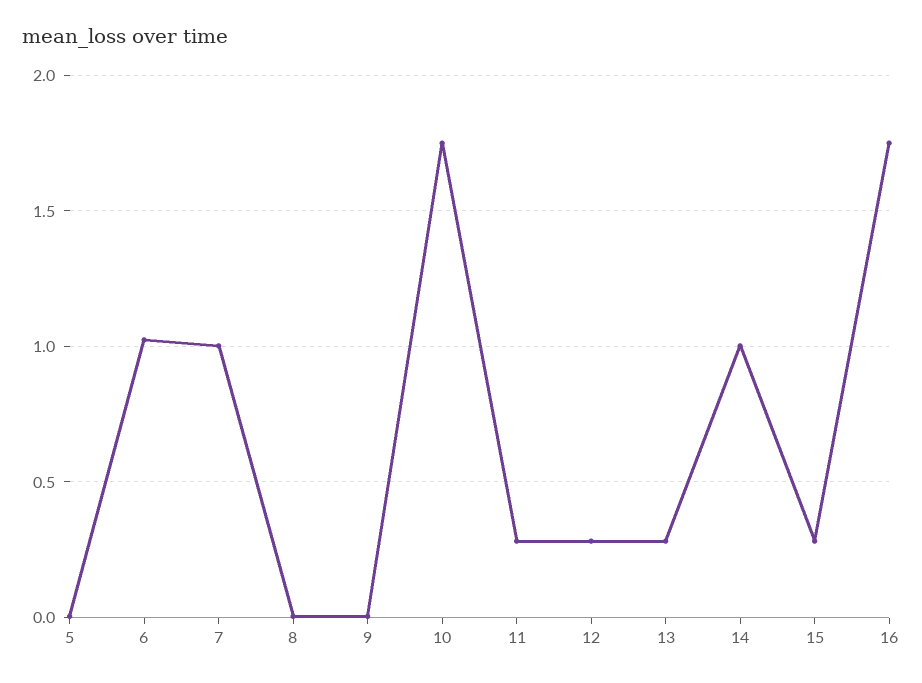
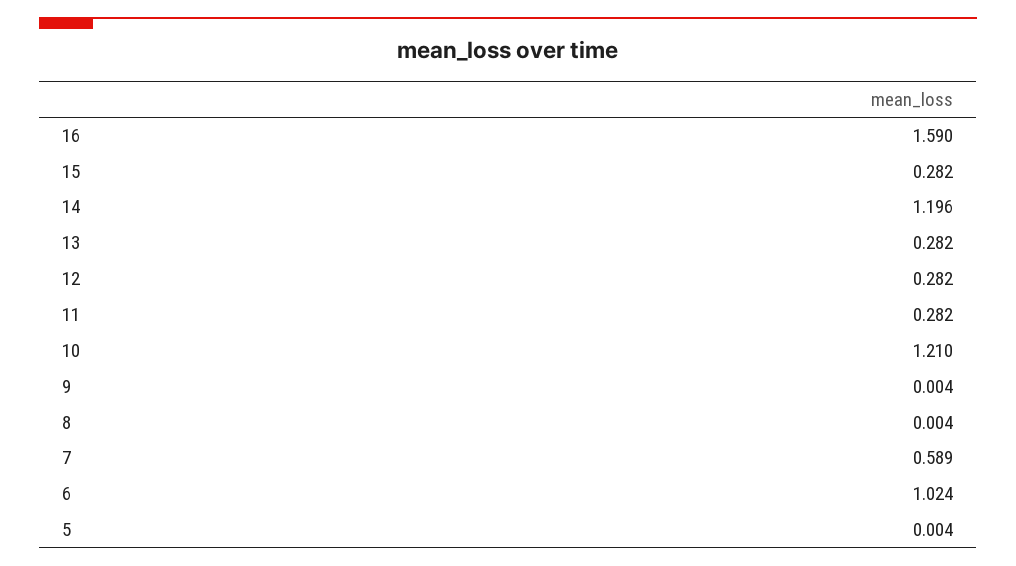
  {
    "5": 0.004,
    "6": 1.024,
-   "7": 1,
+   "7": 0.589,
    "8": 0.004,
    "9": 0.004,
-   "10": 1.75,
+   "10": 1.21,
    "11": 0.282,
    "12": 0.282,
    "13": 0.282,
-   "14": 1,
+   "14": 1.196,
    "15": 0.282,
-   "16": 1.75
+   "16": 1.59
  }

